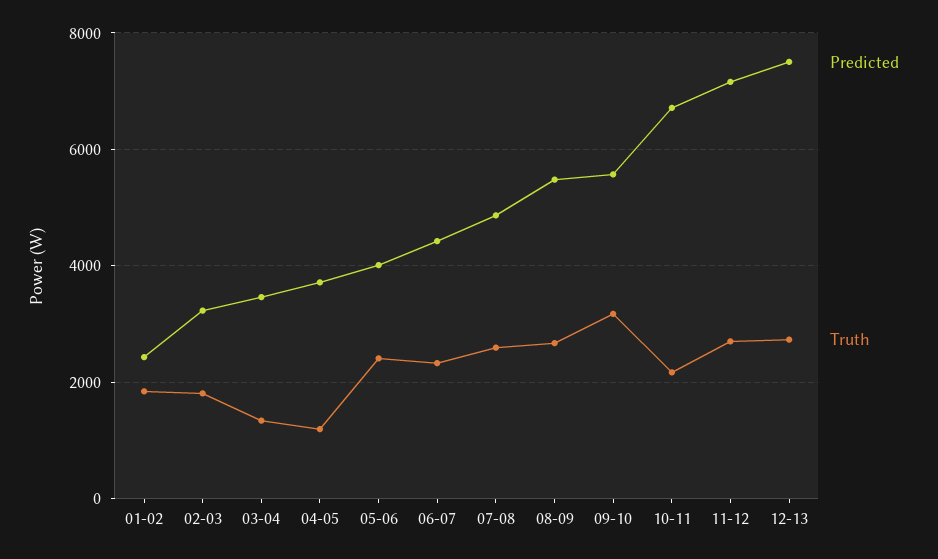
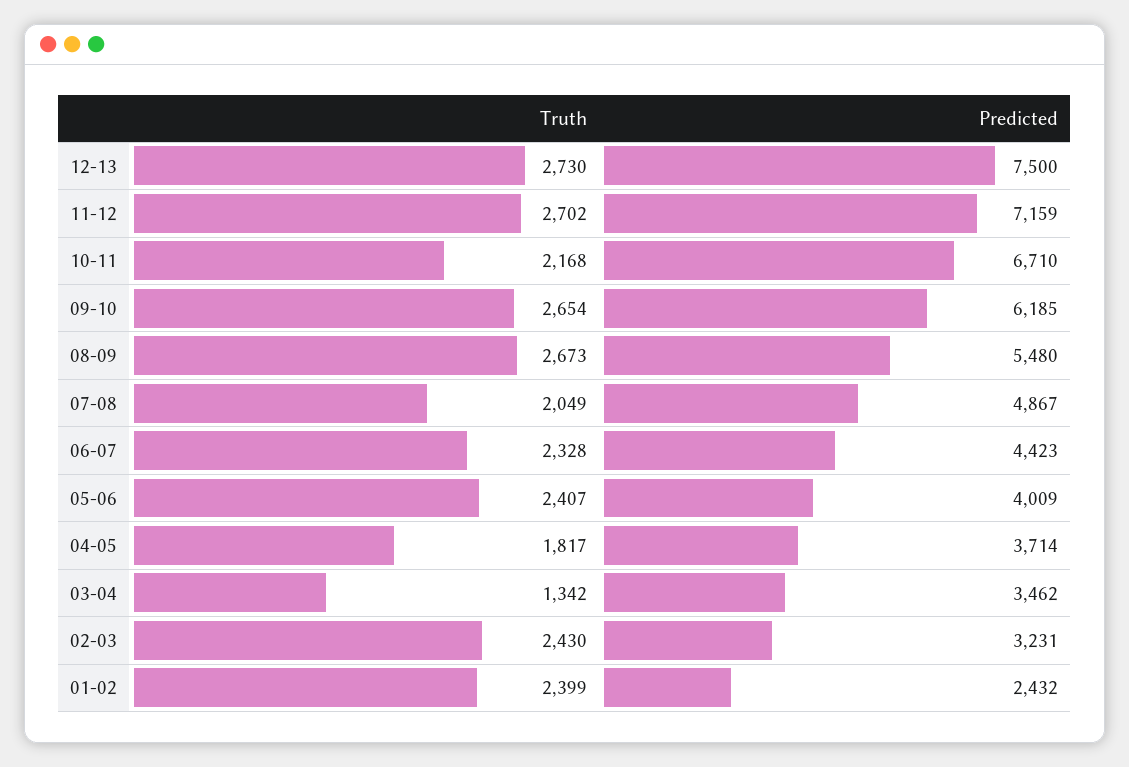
  {
    "Predicted": {
      "01-02": 2432,
      "02-03": 3231,
      "03-04": 3462,
      "04-05": 3714,
      "05-06": 4009,
      "06-07": 4423,
      "07-08": 4867,
      "08-09": 5480,
-     "09-10": 5600,
+     "09-10": 6185,
      "10-11": 6710,
      "11-12": 7159,
      "12-13": 7500
    },
    "Truth": {
-     "01-02": 1800,
+     "01-02": 2399,
-     "02-03": 1800,
+     "02-03": 2430,
      "03-04": 1342,
-     "04-05": 1200,
+     "04-05": 1817,
      "05-06": 2407,
      "06-07": 2328,
-     "07-08": 2600,
+     "07-08": 2049,
      "08-09": 2673,
-     "09-10": 3200,
+     "09-10": 2654,
      "10-11": 2168,
      "11-12": 2702,
      "12-13": 2730
    }
  }

